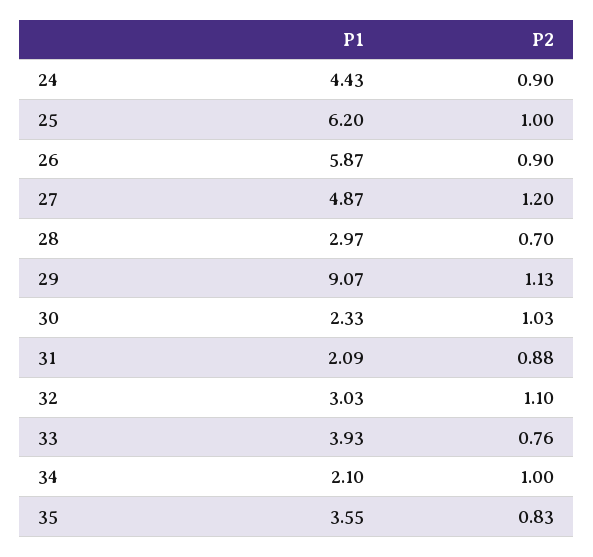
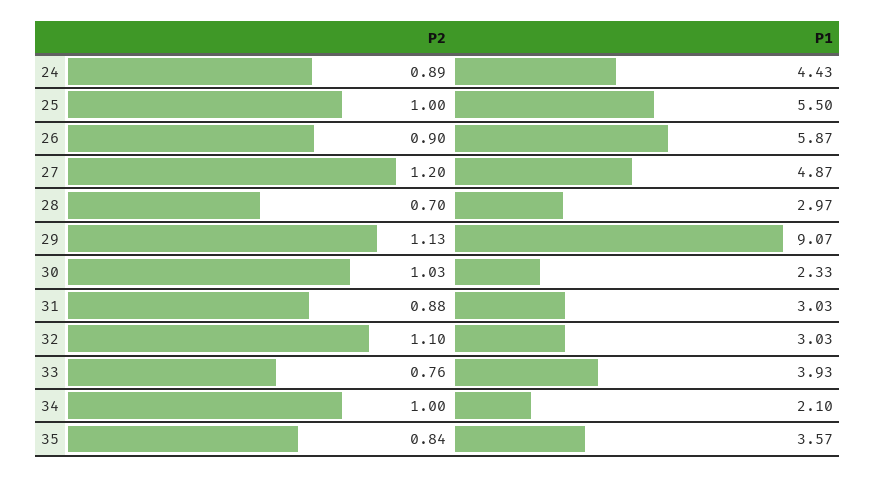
  {
    "P1": {
      "24": 4.43,
-     "25": 6.2,
+     "25": 5.5,
      "26": 5.87,
      "27": 4.87,
      "28": 2.97,
      "29": 9.07,
      "30": 2.33,
-     "31": 2.09,
+     "31": 3.03,
      "32": 3.03,
      "33": 3.93,
      "34": 2.1,
-     "35": 3.55
+     "35": 3.57
    },
    "P2": {
-     "24": 0.9,
+     "24": 0.89,
      "25": 1,
      "26": 0.9,
      "27": 1.2,
      "28": 0.7,
      "29": 1.13,
      "30": 1.03,
      "31": 0.88,
      "32": 1.1,
      "33": 0.76,
      "34": 1,
-     "35": 0.83
+     "35": 0.84
    }
  }

